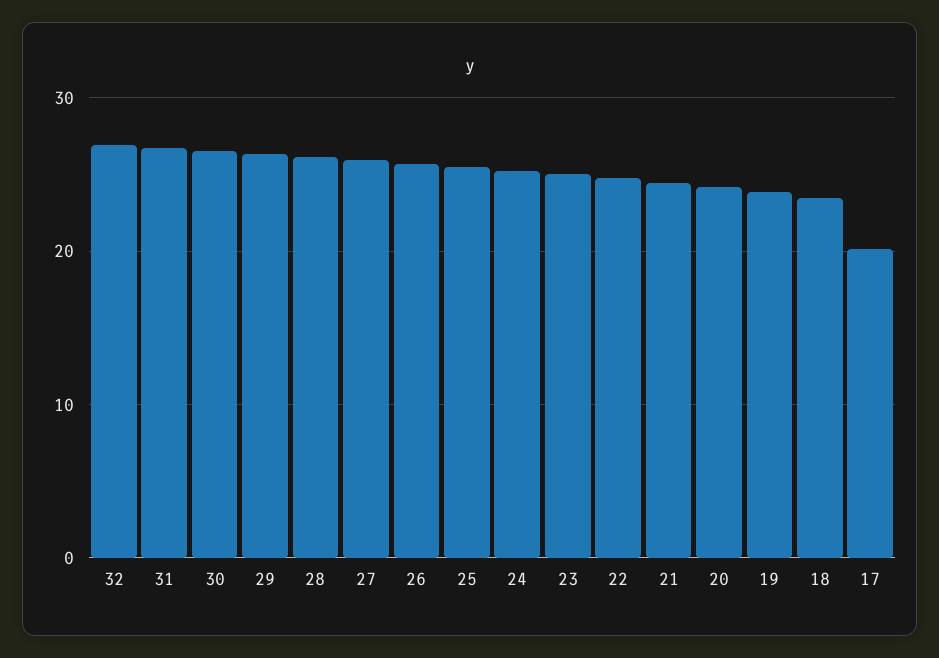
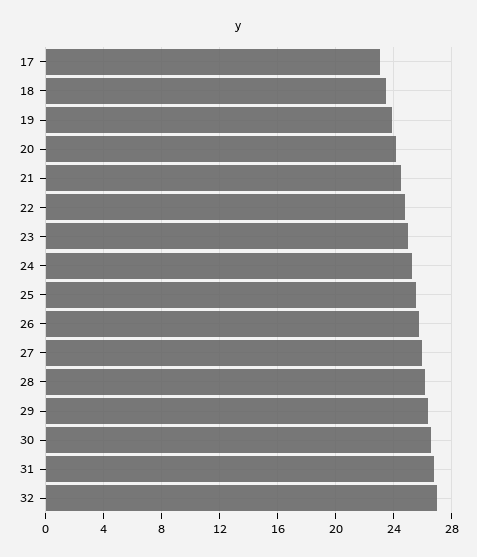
  {
    "32": 27,
    "31": 26.5,
    "30": 26.5,
    "29": 26.5,
    "28": 26,
    "27": 26,
    "26": 25.5,
    "25": 25.5,
    "24": 25.5,
    "23": 25,
    "22": 24.5,
    "21": 24.5,
    "20": 24,
    "19": 24,
    "18": 23.5,
-   "17": 20
+   "17": 23
  }

